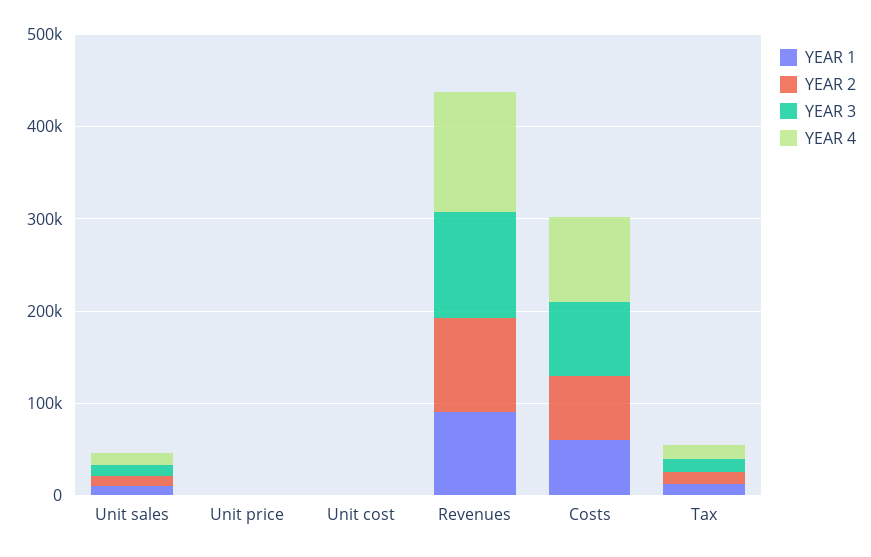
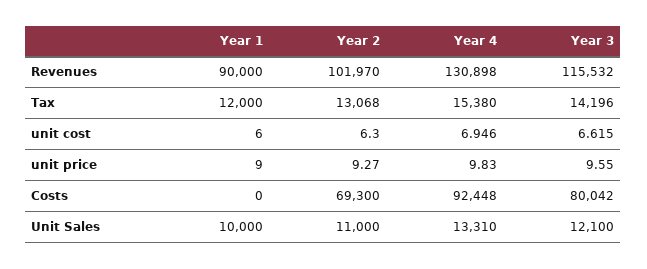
  {
    "YEAR 1": {
      "Unit sales": 10000,
      "Unit price": 9,
      "Unit cost": 6,
      "Revenues": 90000,
-     "Costs": 60000,
+     "Costs": 0,
      "Tax": 12000
    },
    "YEAR 2": {
      "Unit sales": 11000,
      "Unit price": 9.27,
      "Unit cost": 6.3,
      "Revenues": 101970,
      "Costs": 69300,
      "Tax": 13068
    },
    "YEAR 3": {
      "Unit sales": 12100,
      "Unit price": 9.55,
      "Unit cost": 6.615,
      "Revenues": 115532,
      "Costs": 80042,
      "Tax": 14196
    },
    "YEAR 4": {
      "Unit sales": 13310,
      "Unit price": 9.83,
      "Unit cost": 6.946,
      "Revenues": 130898,
      "Costs": 92448,
      "Tax": 15380
    }
  }

